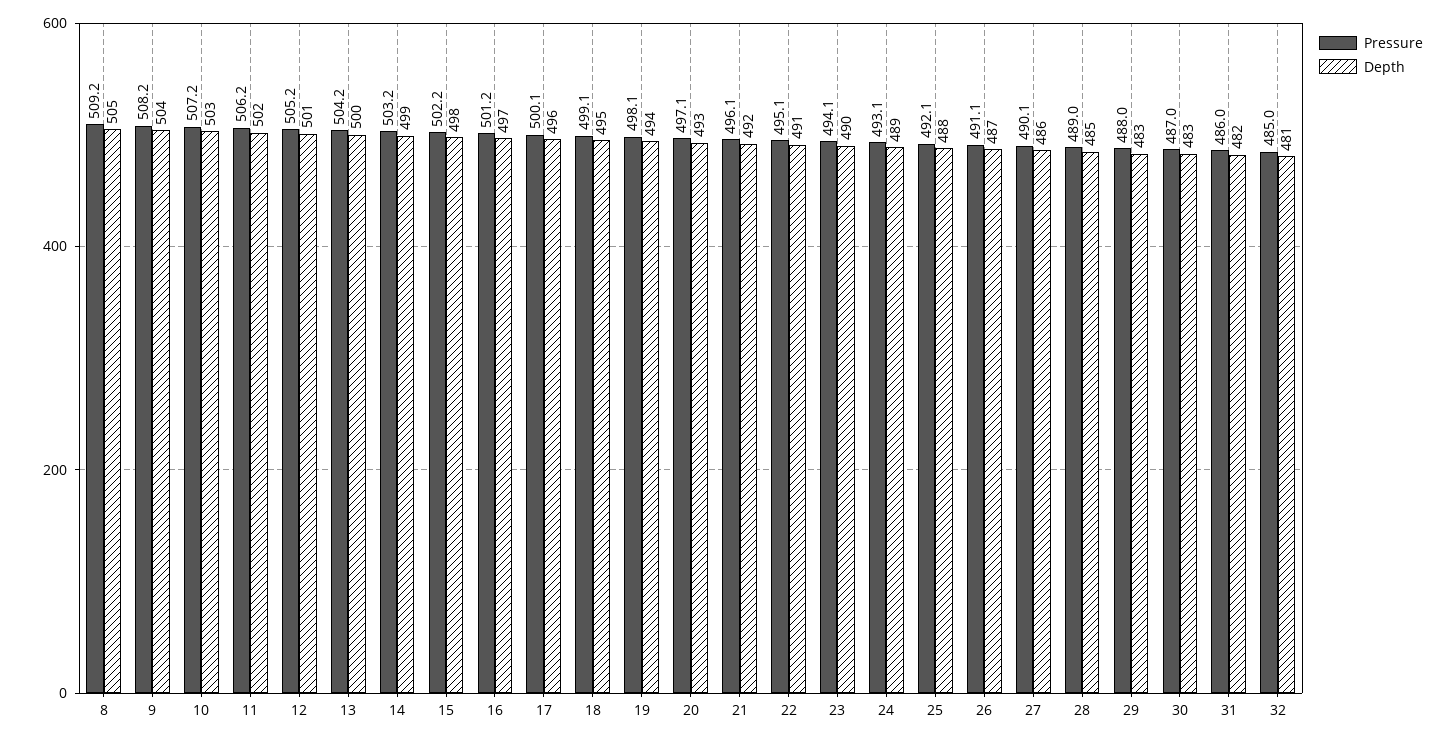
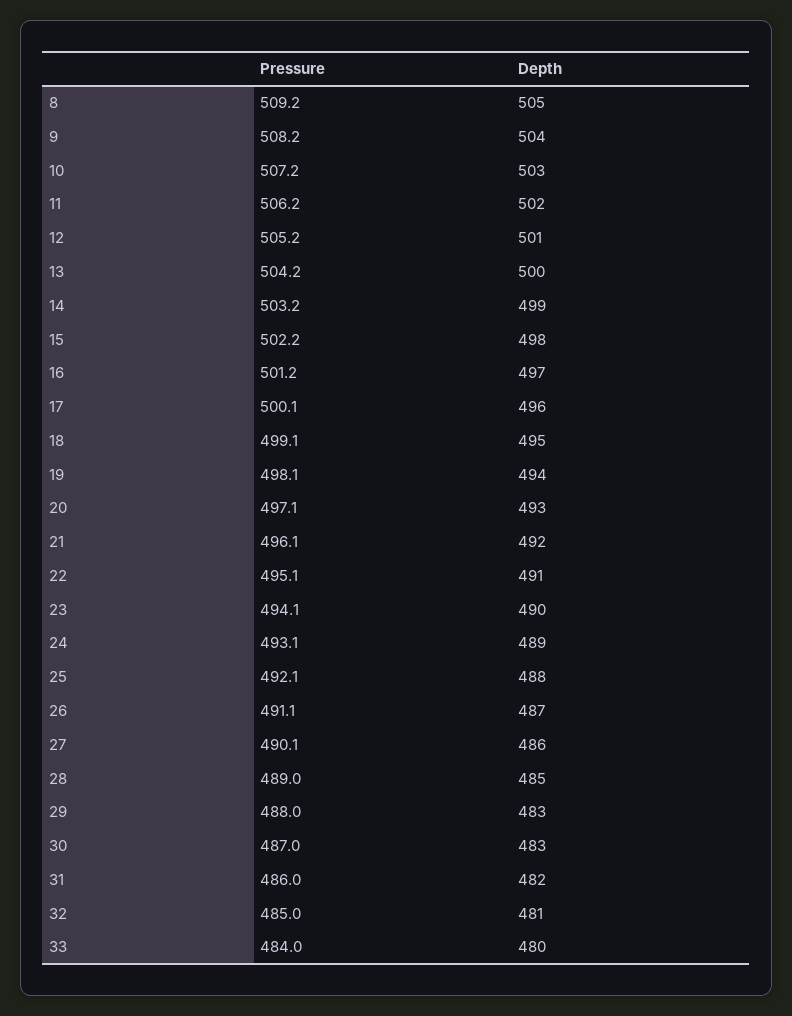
  {
    "Pressure": {
      "8": 509.2,
      "9": 508.2,
      "10": 507.2,
      "11": 506.2,
      "12": 505.2,
      "13": 504.2,
      "14": 503.2,
      "15": 502.2,
      "16": 501.2,
      "17": 500.1,
      "18": 499.1,
      "19": 498.1,
      "20": 497.1,
      "21": 496.1,
      "22": 495.1,
      "23": 494.1,
      "24": 493.1,
      "25": 492.1,
      "26": 491.1,
      "27": 490.1,
      "28": 489,
      "29": 488,
      "30": 487,
      "31": 486,
-     "32": 485
+     "32": 485,
+     "33": 484
    },
    "Depth": {
      "8": 505,
      "9": 504,
      "10": 503,
      "11": 502,
      "12": 501,
      "13": 500,
      "14": 499,
      "15": 498,
      "16": 497,
      "17": 496,
      "18": 495,
      "19": 494,
      "20": 493,
      "21": 492,
      "22": 491,
      "23": 490,
      "24": 489,
      "25": 488,
      "26": 487,
      "27": 486,
      "28": 485,
      "29": 483,
      "30": 483,
      "31": 482,
-     "32": 481
+     "32": 481,
+     "33": 480
    }
  }

